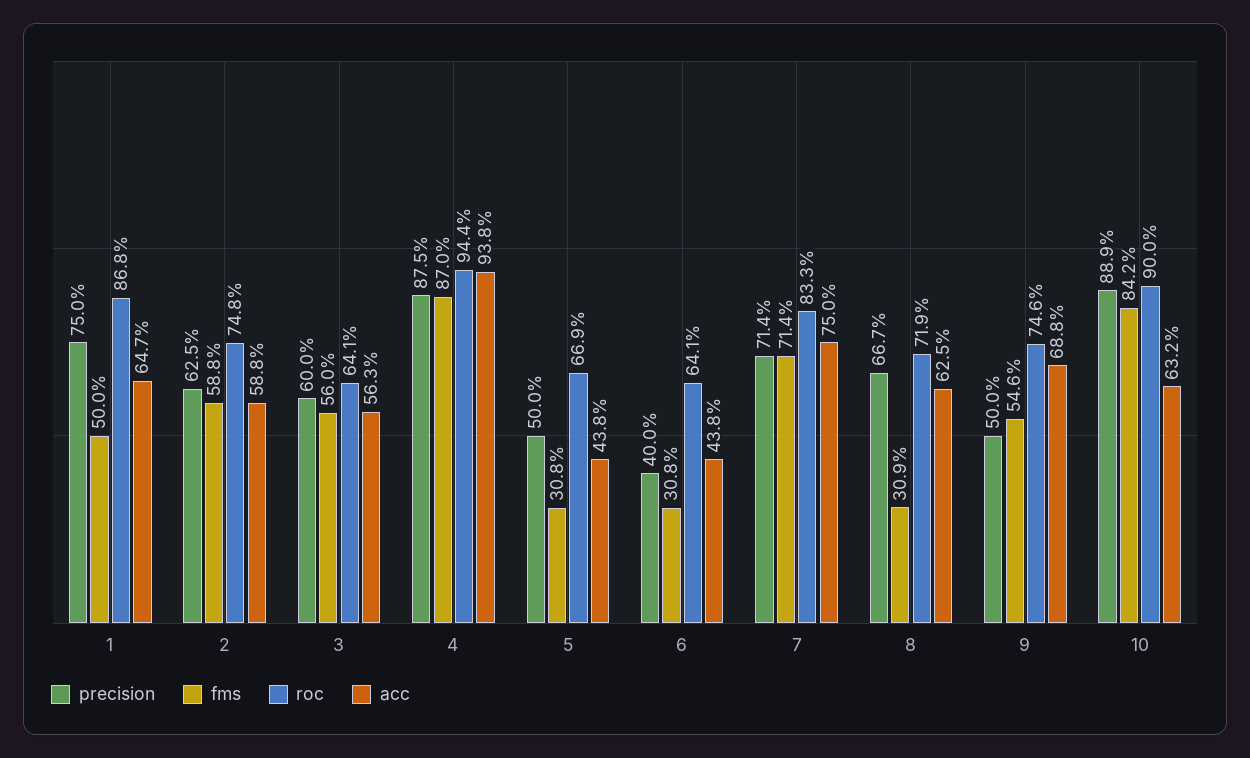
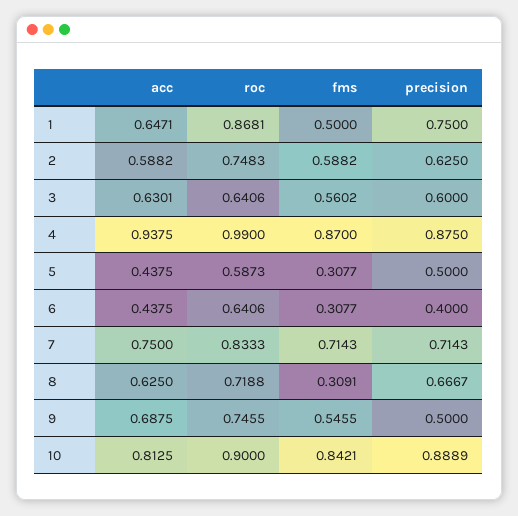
  {
    "precision": {
      "1": 0.75,
      "2": 0.625,
      "3": 0.6,
      "4": 0.875,
      "5": 0.5,
      "6": 0.4,
      "7": 0.7143,
      "8": 0.6667,
      "9": 0.5,
      "10": 0.8889
    },
    "fms": {
      "1": 0.5,
      "2": 0.5882,
      "3": 0.5602,
      "4": 0.87,
      "5": 0.3077,
      "6": 0.3077,
      "7": 0.7143,
      "8": 0.3091,
      "9": 0.5455,
      "10": 0.8421
    },
    "roc": {
      "1": 0.8681,
      "2": 0.7483,
      "3": 0.6406,
-     "4": 0.944,
+     "4": 0.99,
-     "5": 0.669,
+     "5": 0.5873,
      "6": 0.6406,
      "7": 0.8333,
      "8": 0.7188,
      "9": 0.7455,
      "10": 0.9
    },
    "acc": {
      "1": 0.6471,
      "2": 0.5882,
-     "3": 0.563,
+     "3": 0.6301,
      "4": 0.9375,
      "5": 0.4375,
      "6": 0.4375,
      "7": 0.75,
      "8": 0.625,
      "9": 0.6875,
-     "10": 0.632
+     "10": 0.8125
    }
  }

